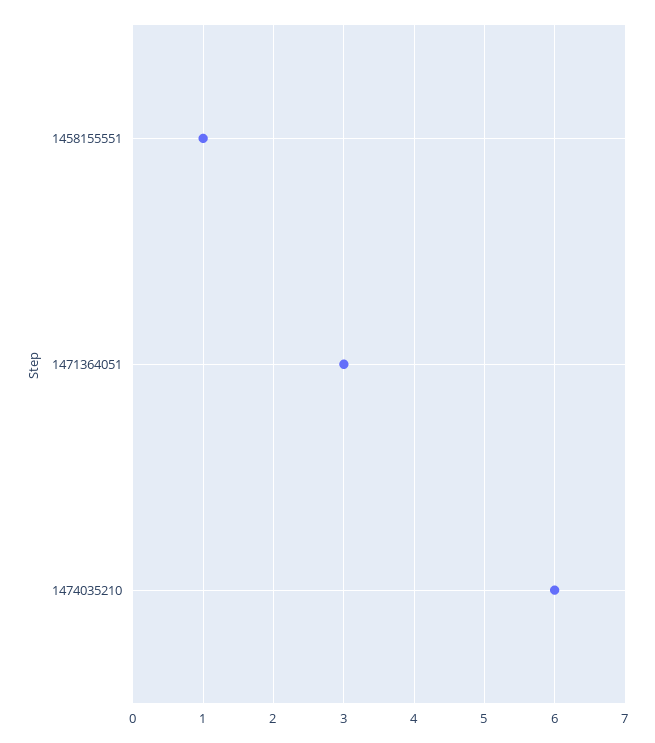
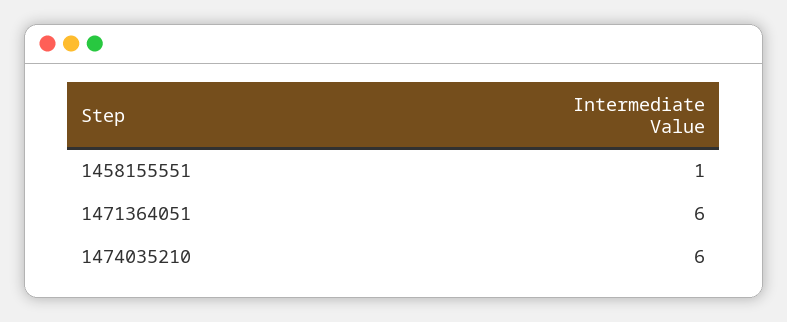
  {
    "1458155551": 1,
-   "1471364051": 3,
+   "1471364051": 6,
    "1474035210": 6
  }

